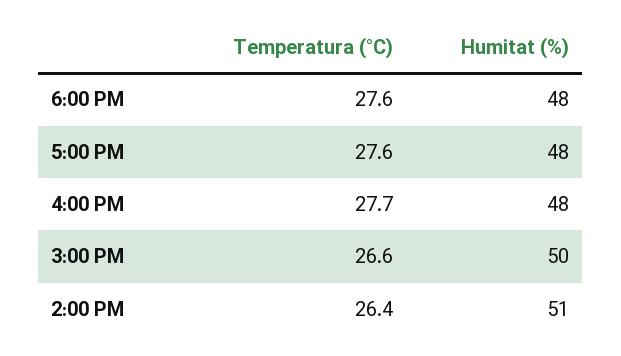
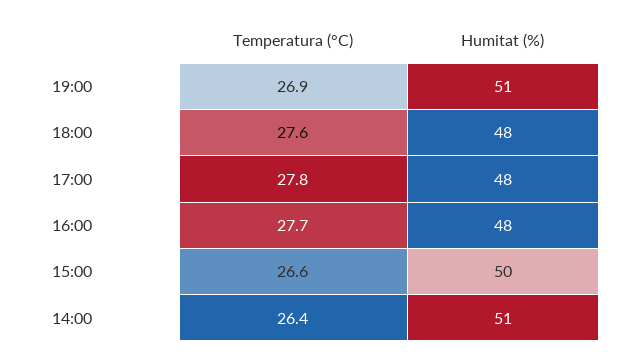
  {
    "Temperatura (°C)": {
      "6:00 PM": 27.6,
-     "5:00 PM": 27.6,
+     "5:00 PM": 27.8,
      "4:00 PM": 27.7,
      "3:00 PM": 26.6,
-     "2:00 PM": 26.4
+     "2:00 PM": 26.4,
+     "19:00": 26.9
    },
    "Humitat (%)": {
      "6:00 PM": 48,
      "5:00 PM": 48,
      "4:00 PM": 48,
      "3:00 PM": 50,
-     "2:00 PM": 51
+     "2:00 PM": 51,
+     "19:00": 51
    }
  }

